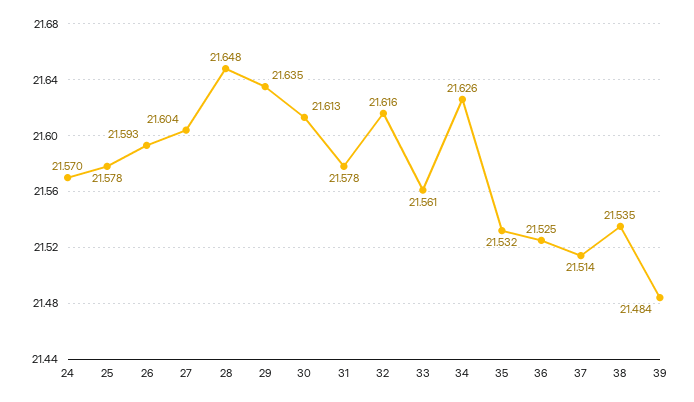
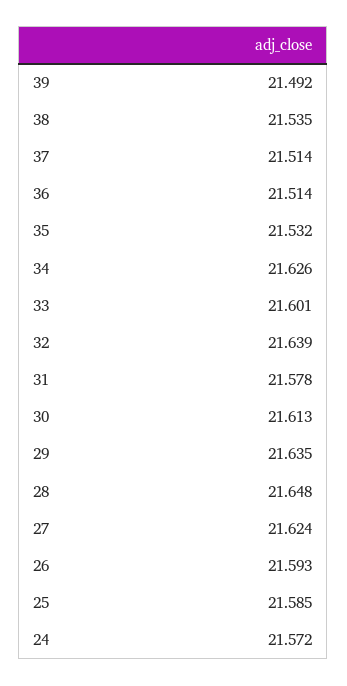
  {
-   "24": 21.57,
+   "24": 21.572,
-   "25": 21.578,
+   "25": 21.585,
    "26": 21.593,
-   "27": 21.604,
+   "27": 21.624,
    "28": 21.648,
    "29": 21.635,
    "30": 21.613,
    "31": 21.578,
-   "32": 21.616,
+   "32": 21.639,
-   "33": 21.561,
+   "33": 21.601,
    "34": 21.626,
    "35": 21.532,
-   "36": 21.525,
+   "36": 21.514,
    "37": 21.514,
    "38": 21.535,
-   "39": 21.484
+   "39": 21.492
  }

